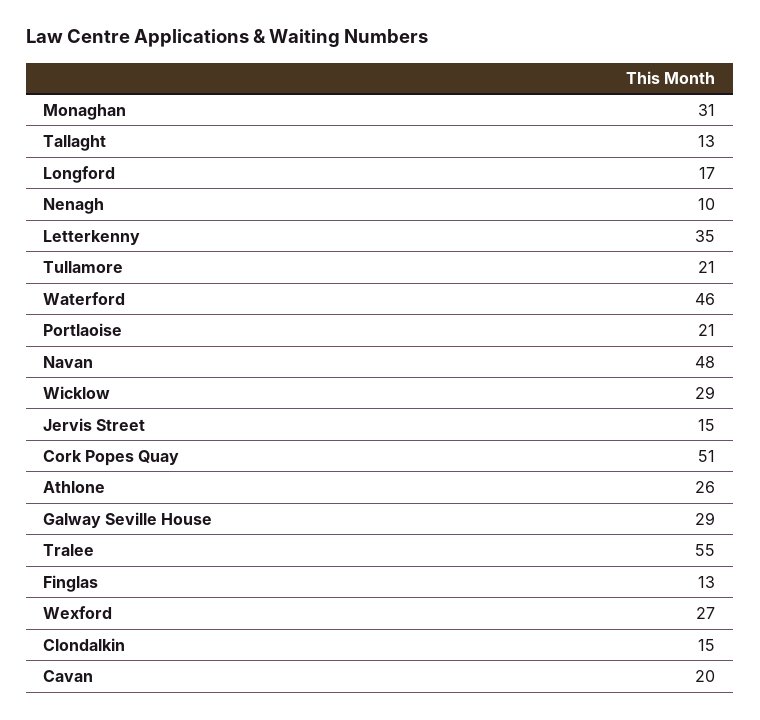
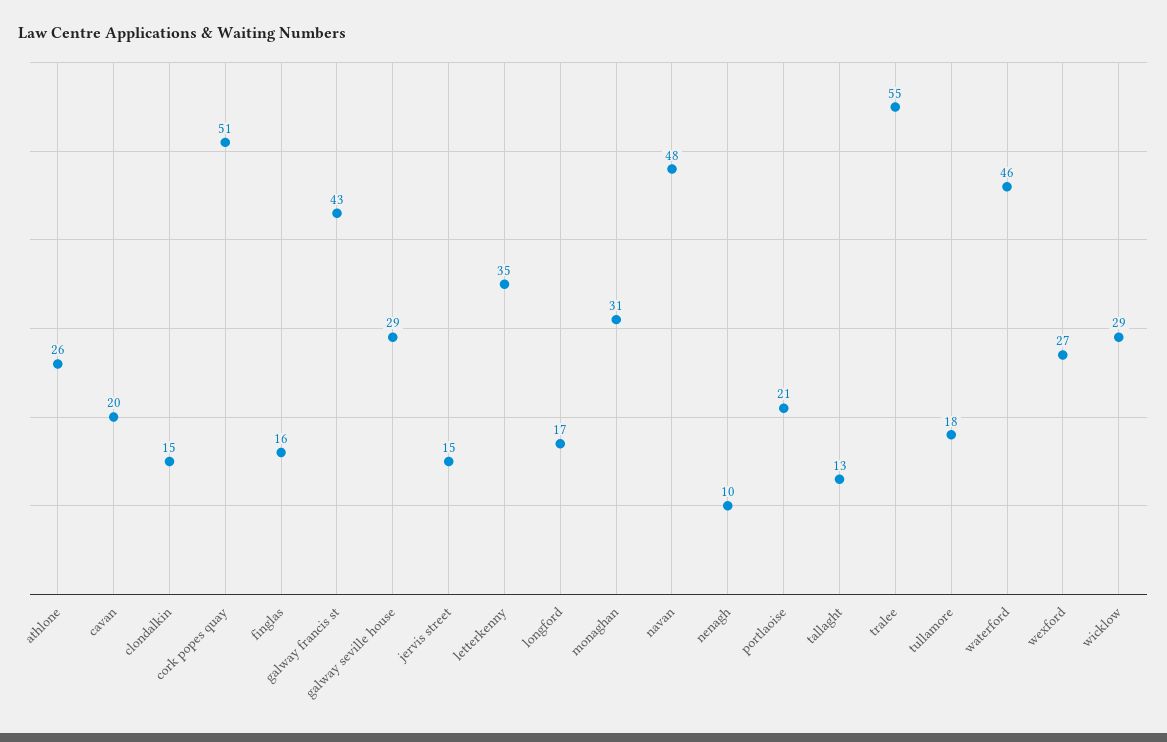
  {
    "Monaghan": 31,
    "Tallaght": 13,
    "Longford": 17,
    "Nenagh": 10,
    "Letterkenny": 35,
-   "Tullamore": 21,
+   "Tullamore": 18,
    "Waterford": 46,
    "Portlaoise": 21,
    "Navan": 48,
    "Wicklow": 29,
    "Jervis Street": 15,
    "Cork Popes Quay": 51,
    "Athlone": 26,
    "Galway Seville House": 29,
    "Tralee": 55,
-   "Finglas": 13,
+   "Finglas": 16,
    "Wexford": 27,
    "Clondalkin": 15,
-   "Cavan": 20
+   "Cavan": 20,
+   "galway francis st": 43
  }

